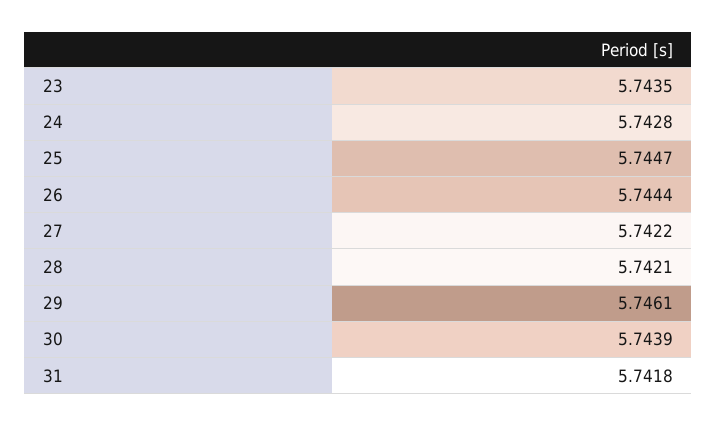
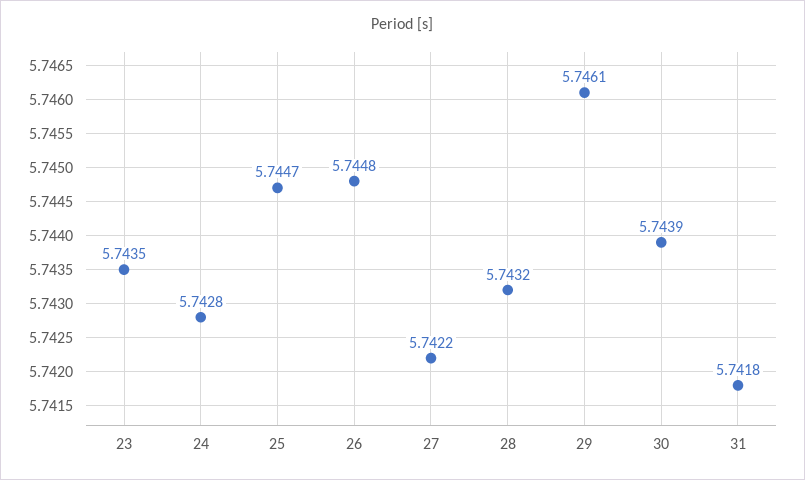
  {
    "23": 5.7435,
    "24": 5.7428,
    "25": 5.7447,
-   "26": 5.7444,
+   "26": 5.7448,
    "27": 5.7422,
-   "28": 5.7421,
+   "28": 5.7432,
    "29": 5.7461,
    "30": 5.7439,
    "31": 5.7418
  }

